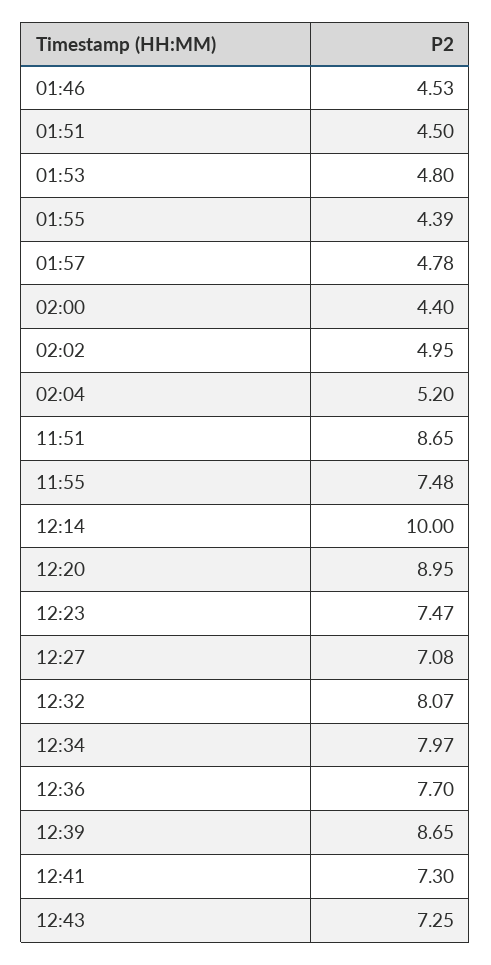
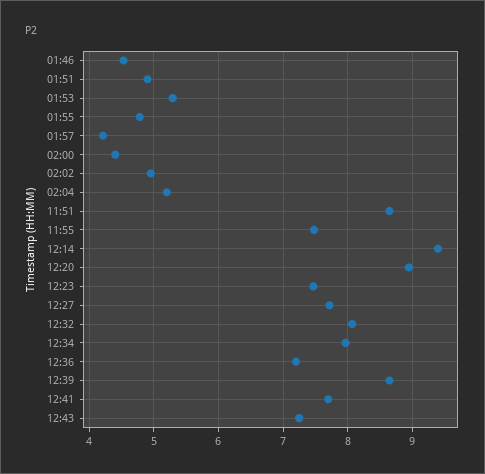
  {
    "01:46": 4.53,
-   "01:51": 4.5,
+   "01:51": 4.9,
-   "01:53": 4.8,
+   "01:53": 5.3,
-   "01:55": 4.39,
+   "01:55": 4.8,
-   "01:57": 4.78,
+   "01:57": 4.2,
    "02:00": 4.4,
    "02:02": 4.95,
    "02:04": 5.2,
    "11:51": 8.65,
    "11:55": 7.48,
-   "12:14": 10,
+   "12:14": 9.4,
    "12:20": 8.95,
    "12:23": 7.47,
-   "12:27": 7.08,
+   "12:27": 7.7,
    "12:32": 8.07,
    "12:34": 7.97,
-   "12:36": 7.7,
+   "12:36": 7.2,
    "12:39": 8.65,
-   "12:41": 7.3,
+   "12:41": 7.7,
    "12:43": 7.25
  }

